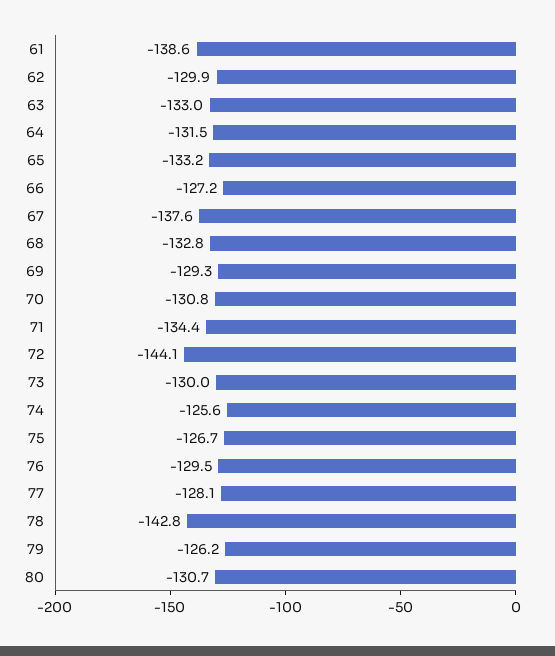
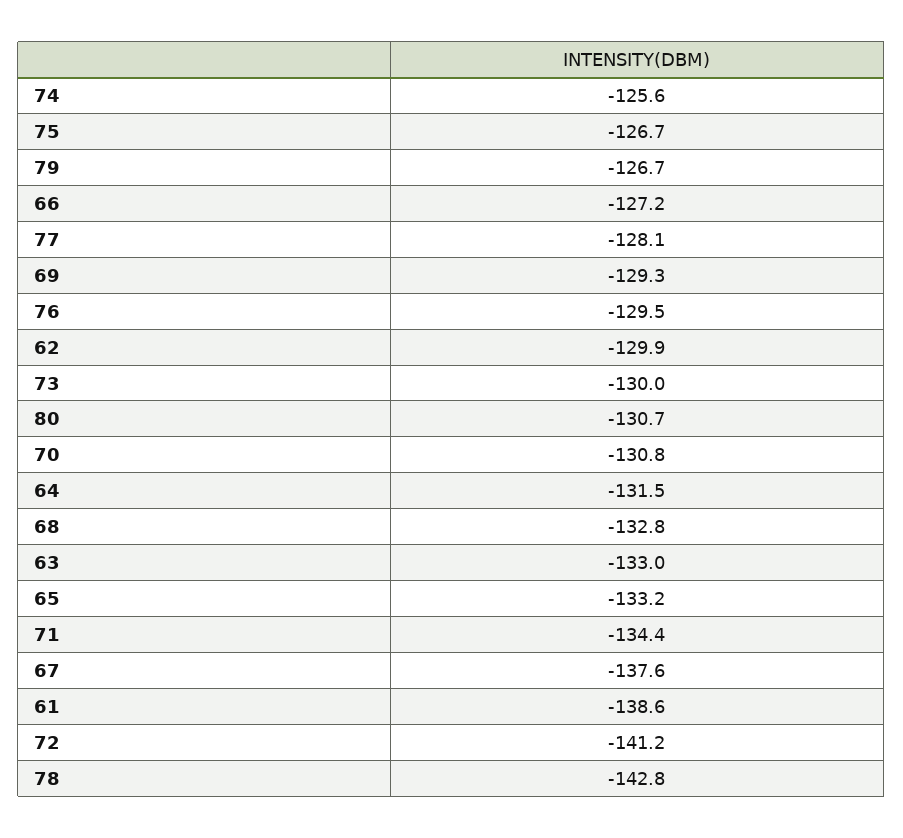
  {
    "61": -138.6,
    "62": -129.9,
    "63": -133,
    "64": -131.5,
    "65": -133.2,
    "66": -127.2,
    "67": -137.6,
    "68": -132.8,
    "69": -129.3,
    "70": -130.8,
    "71": -134.4,
-   "72": -144.1,
+   "72": -141.2,
    "73": -130,
    "74": -125.6,
    "75": -126.7,
    "76": -129.5,
    "77": -128.1,
    "78": -142.8,
-   "79": -126.2,
+   "79": -126.7,
    "80": -130.7
  }

